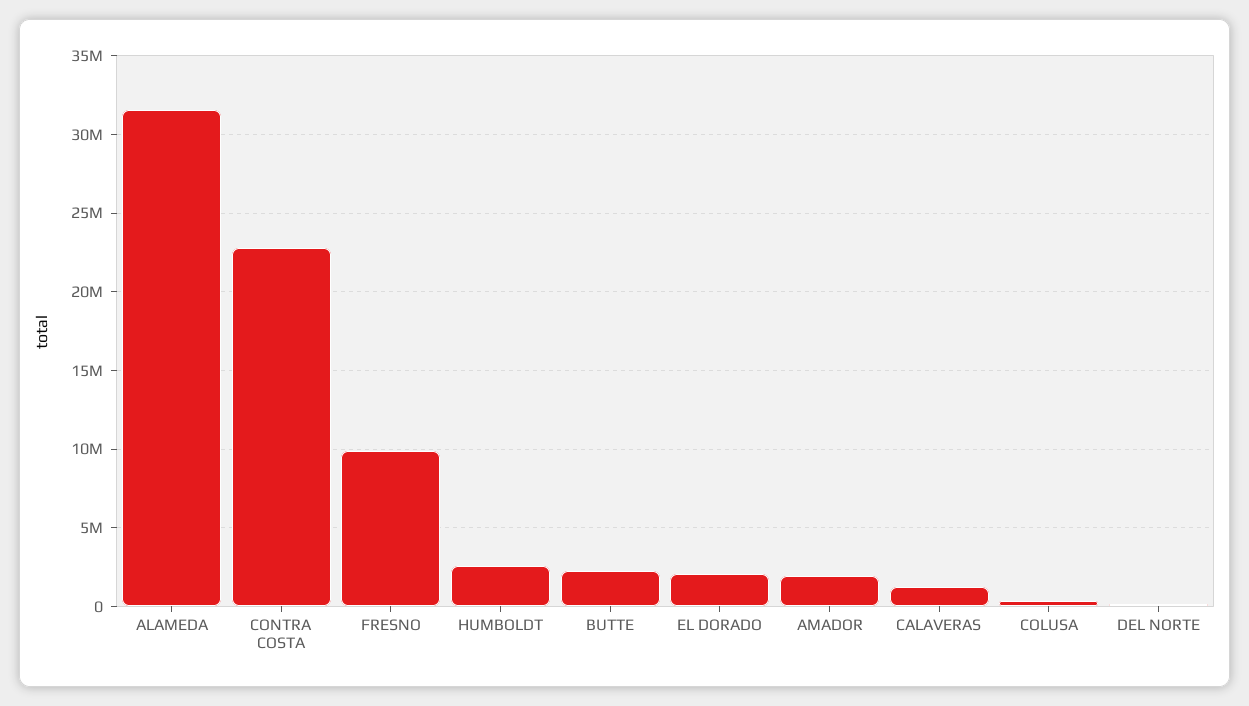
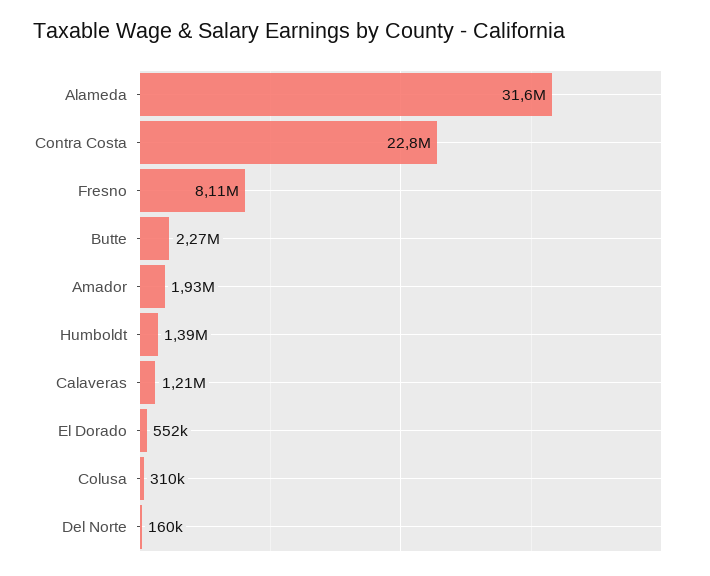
  {
    "ALAMEDA": 31600000,
    "CONTRA COSTA": 22800000,
-   "FRESNO": 10000000,
+   "FRESNO": 8110000,
-   "HUMBOLDT": 2500000,
+   "HUMBOLDT": 1390000,
    "BUTTE": 2270000,
-   "EL DORADO": 2000000,
+   "EL DORADO": 552000,
    "AMADOR": 1930000,
    "CALAVERAS": 1210000,
    "COLUSA": 310000,
    "DEL NORTE": 160000
  }

